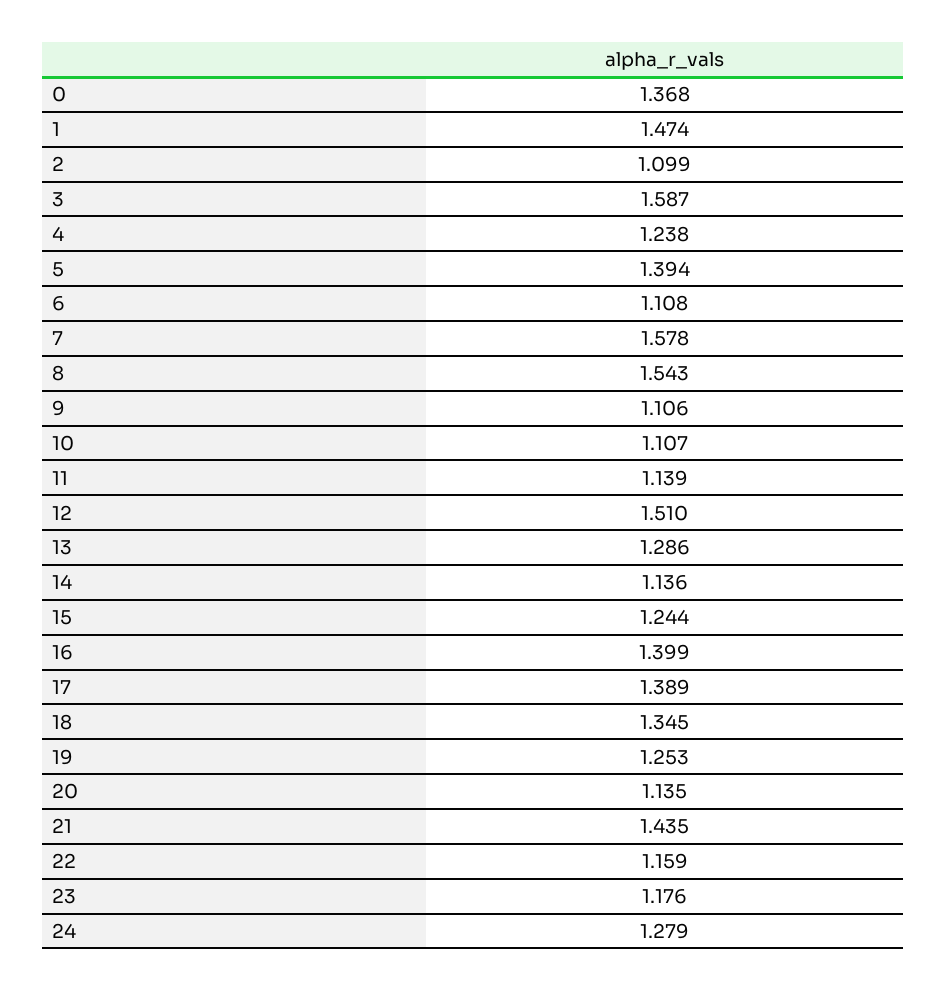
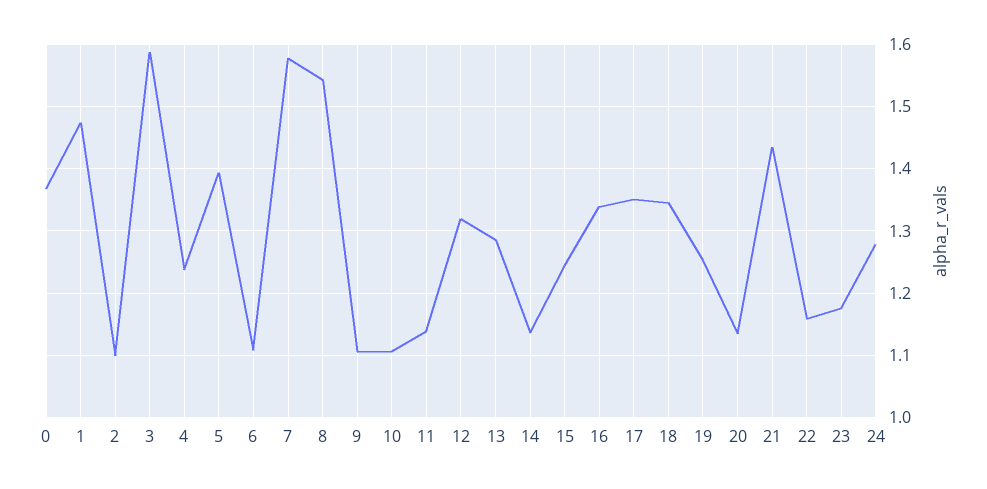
  {
    "0": 1.368,
    "1": 1.474,
    "2": 1.099,
    "3": 1.587,
    "4": 1.238,
    "5": 1.394,
    "6": 1.108,
    "7": 1.578,
    "8": 1.543,
    "9": 1.106,
    "10": 1.107,
    "11": 1.139,
-   "12": 1.51,
+   "12": 1.32,
    "13": 1.286,
    "14": 1.136,
    "15": 1.244,
-   "16": 1.399,
+   "16": 1.34,
-   "17": 1.389,
+   "17": 1.35,
    "18": 1.345,
    "19": 1.253,
    "20": 1.135,
    "21": 1.435,
    "22": 1.159,
    "23": 1.176,
    "24": 1.279
  }

